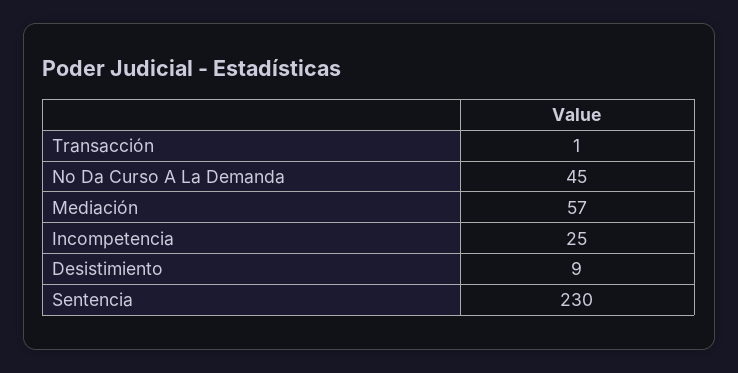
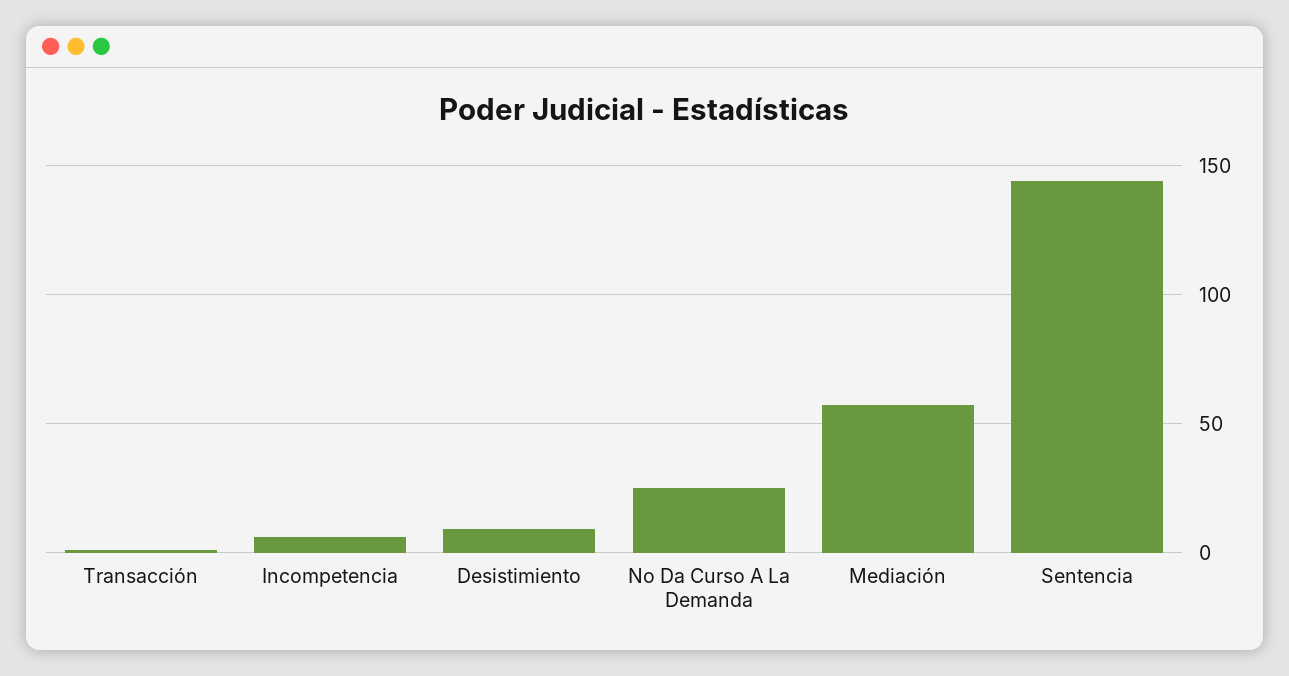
  {
    "Transacción": 1,
-   "No Da Curso A La Demanda": 45,
+   "No Da Curso A La Demanda": 25,
    "Mediación": 57,
-   "Incompetencia": 25,
+   "Incompetencia": 5,
    "Desistimiento": 9,
-   "Sentencia": 230
+   "Sentencia": 145
  }

